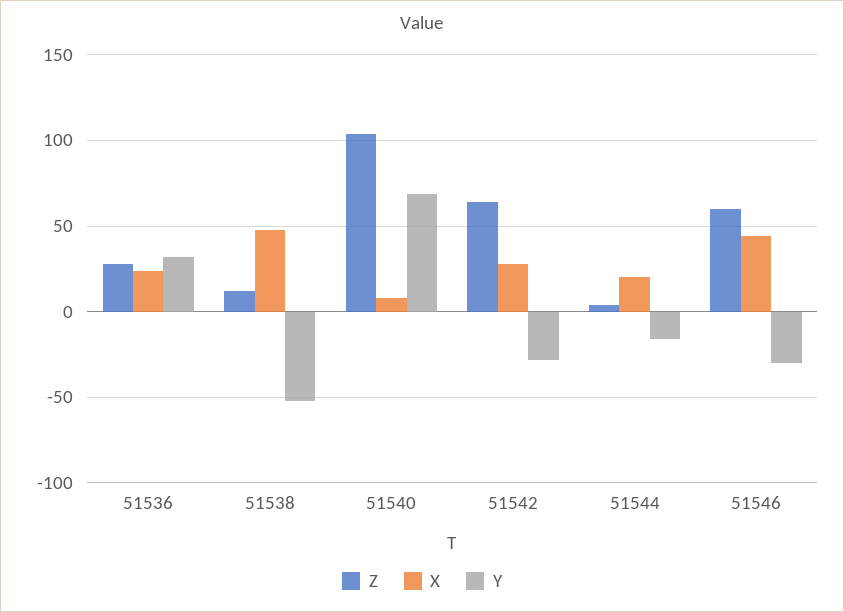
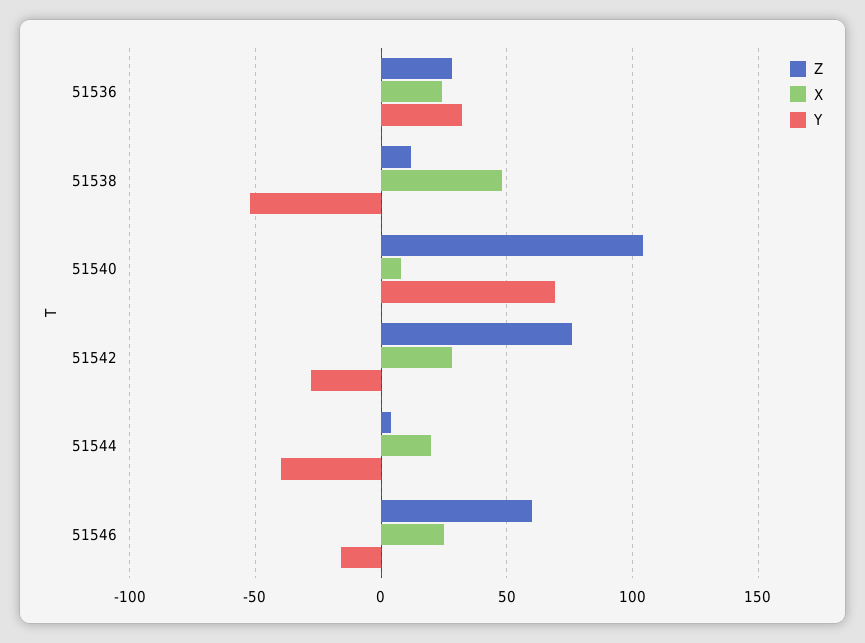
  {
    "Z": {
      "51536": 30,
      "51538": 10,
      "51540": 105,
-     "51542": 65,
+     "51542": 75,
      "51544": 5,
      "51546": 60
    },
    "X": {
      "51536": 25,
      "51538": 50,
      "51540": 10,
      "51542": 30,
      "51544": 20,
-     "51546": 45
+     "51546": 25
    },
    "Y": {
      "51536": 30,
      "51538": -50,
      "51540": 70,
      "51542": -30,
-     "51544": -15,
+     "51544": -40,
-     "51546": -30
+     "51546": -15
    }
  }

